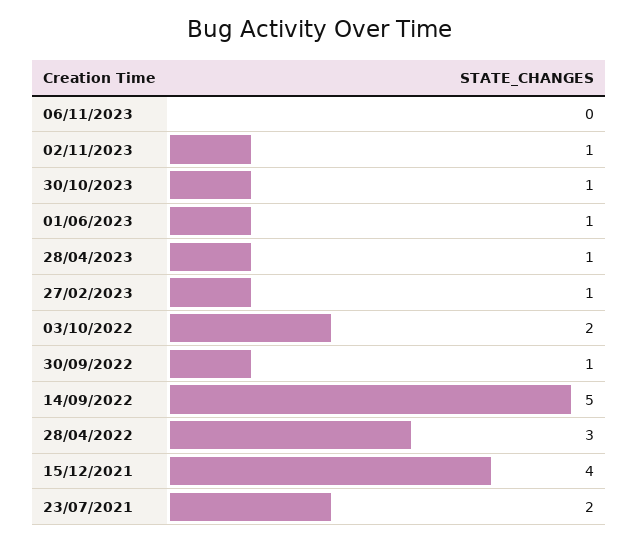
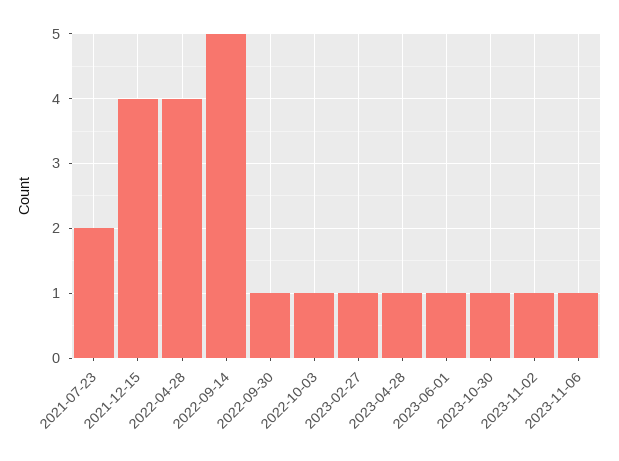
  {
-   "06/11/2023": 0,
+   "06/11/2023": 1,
    "02/11/2023": 1,
    "30/10/2023": 1,
    "01/06/2023": 1,
    "28/04/2023": 1,
    "27/02/2023": 1,
-   "03/10/2022": 2,
+   "03/10/2022": 1,
    "30/09/2022": 1,
    "14/09/2022": 5,
-   "28/04/2022": 3,
+   "28/04/2022": 4,
    "15/12/2021": 4,
    "23/07/2021": 2
  }

